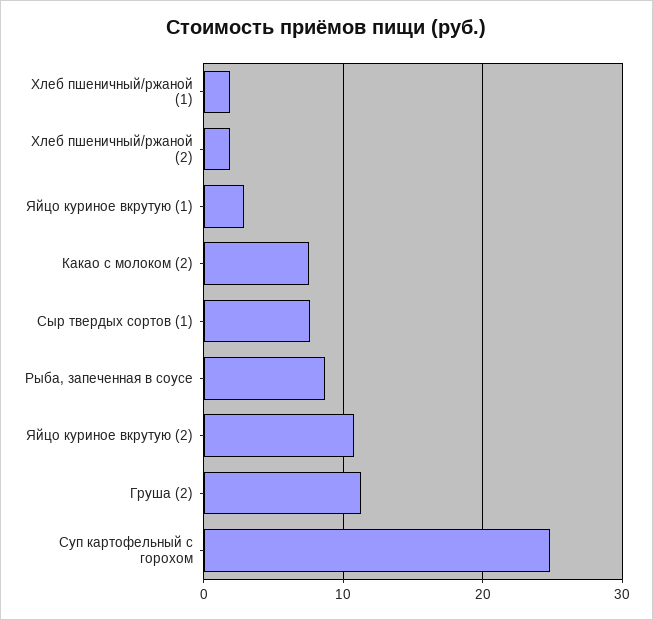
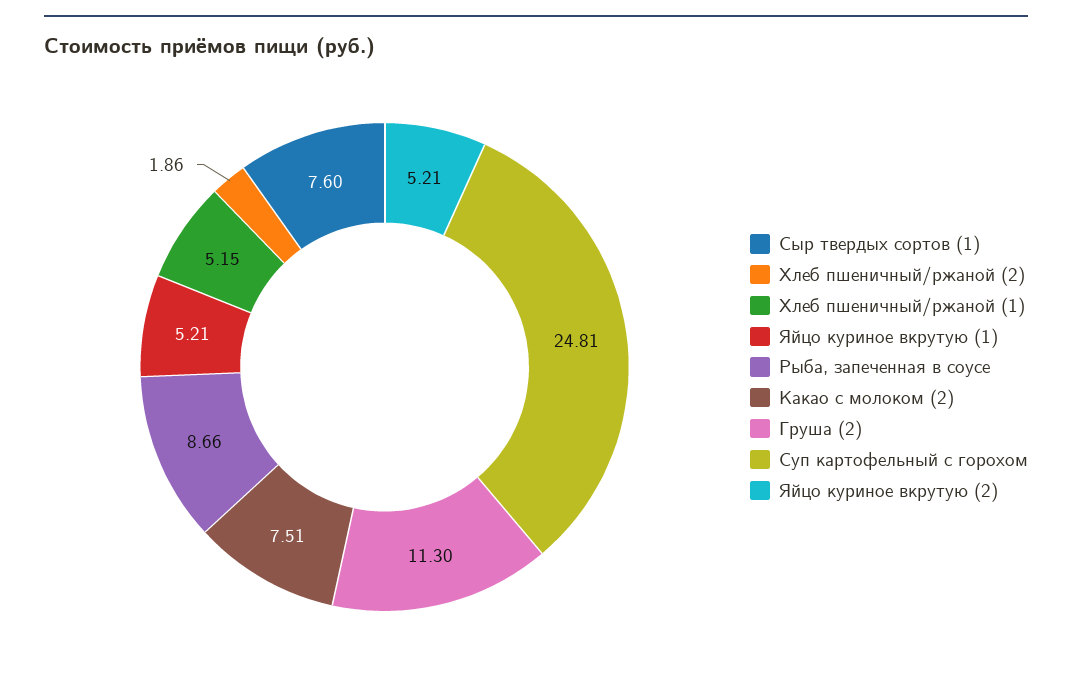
  {
-   "Хлеб пшеничный/ржаной (1)": 2,
+   "Хлеб пшеничный/ржаной (1)": 5.15,
    "Хлеб пшеничный/ржаной (2)": 1.86,
-   "Яйцо куриное вкрутую (1)": 3,
+   "Яйцо куриное вкрутую (1)": 5.21,
    "Какао с молоком (2)": 7.51,
    "Сыр твердых сортов (1)": 7.6,
    "Рыба, запеченная в соусе": 8.66,
-   "Яйцо куриное вкрутую (2)": 11,
+   "Яйцо куриное вкрутую (2)": 5.21,
    "Груша (2)": 11.3,
    "Суп картофельный с горохом": 24.81
  }

